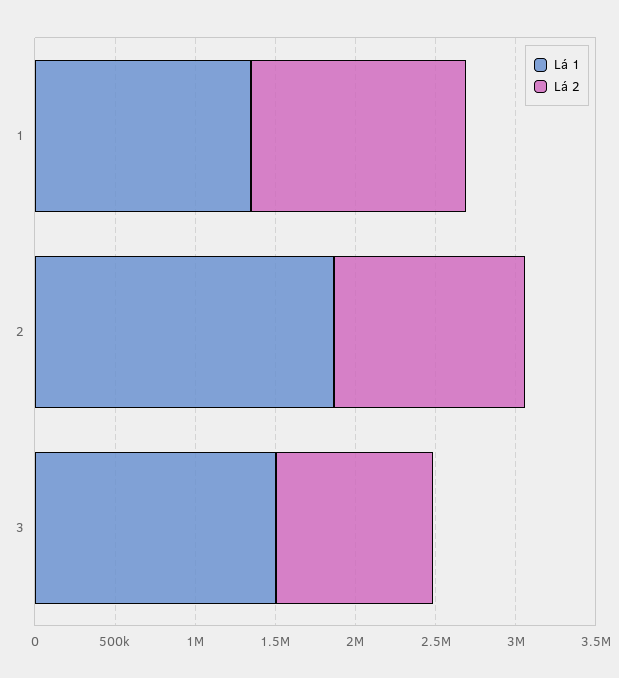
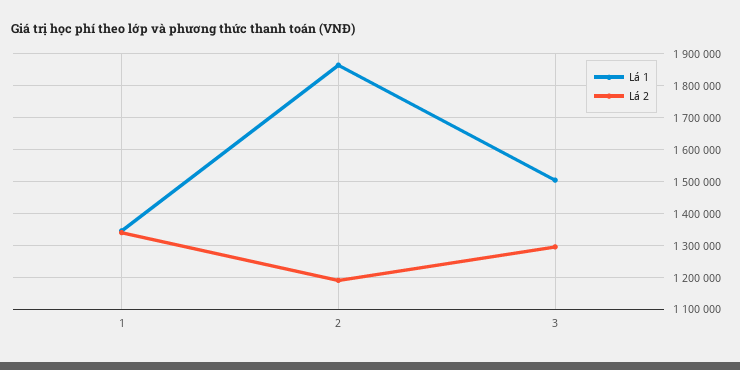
  {
    "Lá 1": {
      "1": 1340000,
      "2": 1860000,
      "3": 1500000
    },
    "Lá 2": {
      "1": 1340000,
      "2": 1200000,
-     "3": 1000000
+     "3": 1300000
    }
  }

